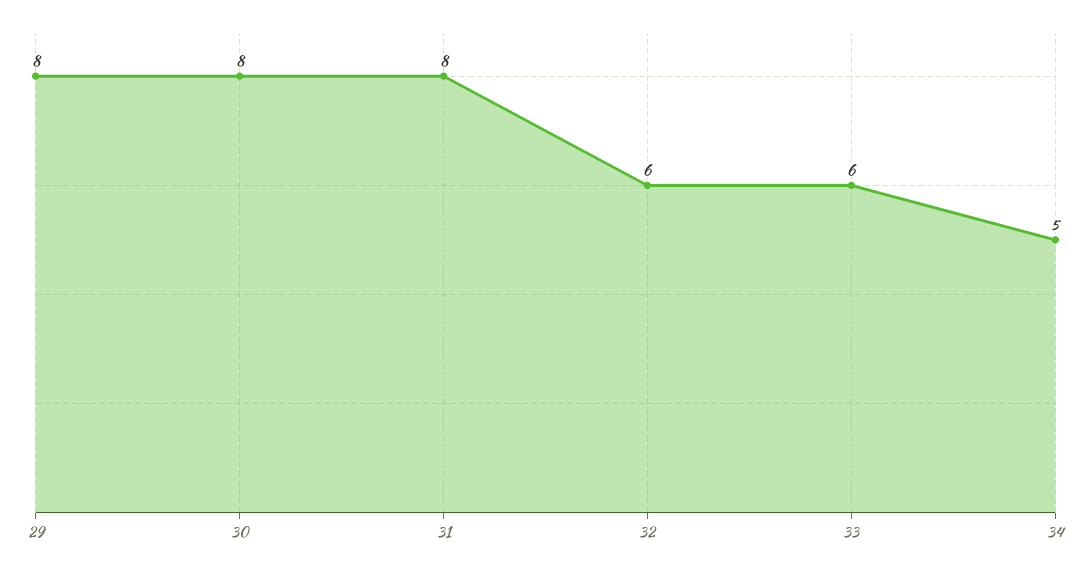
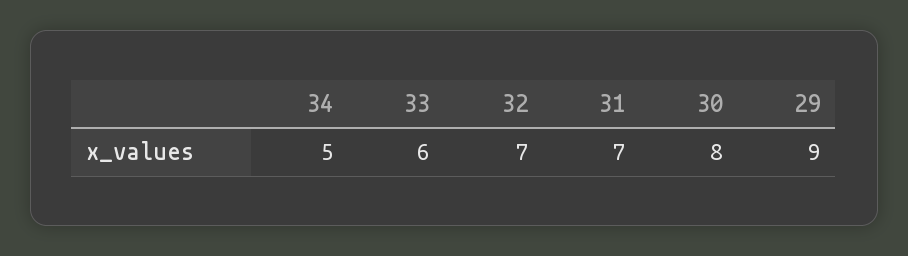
  {
-   "29": 8,
+   "29": 9,
    "30": 8,
-   "31": 8,
+   "31": 7,
-   "32": 6,
+   "32": 7,
    "33": 6,
    "34": 5
  }

